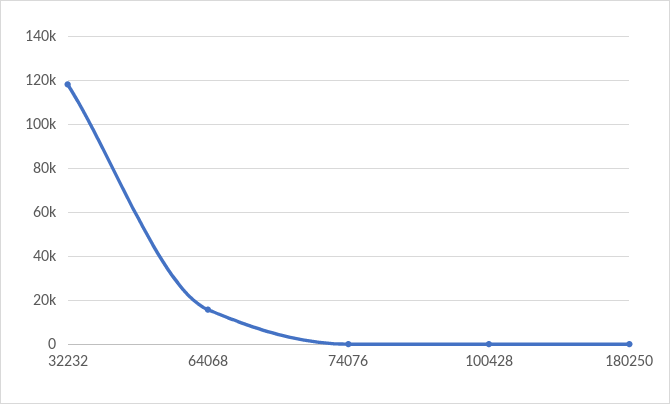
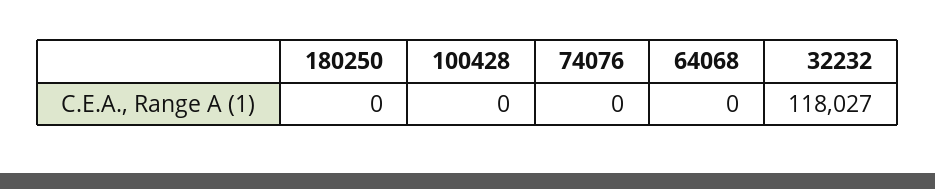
  {
    "32232": 118027,
-   "64068": 15000,
+   "64068": 0,
    "74076": 0,
    "100428": 0,
    "180250": 0
  }

